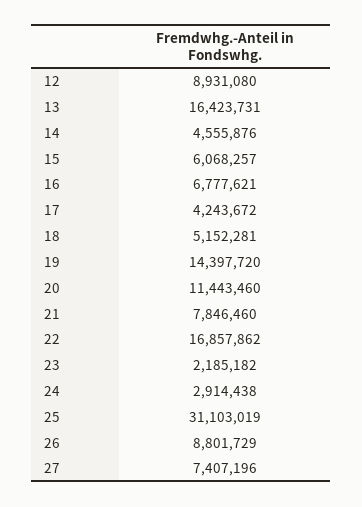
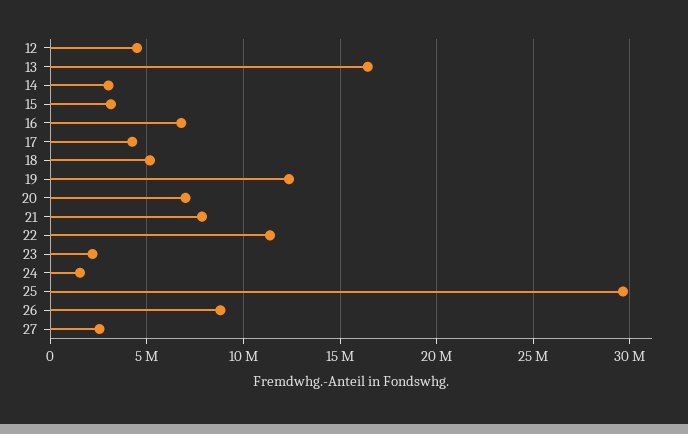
  {
-   "12": 8931080,
+   "12": 4500000,
    "13": 16423731,
-   "14": 4555876,
+   "14": 3000000,
-   "15": 6068257,
+   "15": 3000000,
    "16": 6777621,
    "17": 4243672,
    "18": 5152281,
-   "19": 14397720,
+   "19": 12500000,
-   "20": 11443460,
+   "20": 7000000,
    "21": 7846460,
-   "22": 16857862,
+   "22": 11500000,
    "23": 2185182,
-   "24": 2914438,
+   "24": 1500000,
-   "25": 31103019,
+   "25": 29500000,
    "26": 8801729,
-   "27": 7407196
+   "27": 2500000
  }

